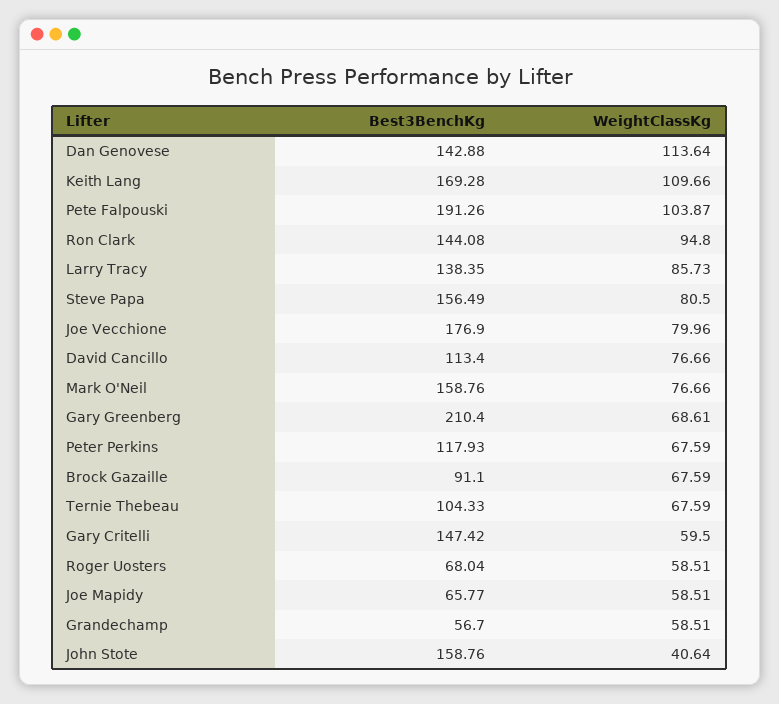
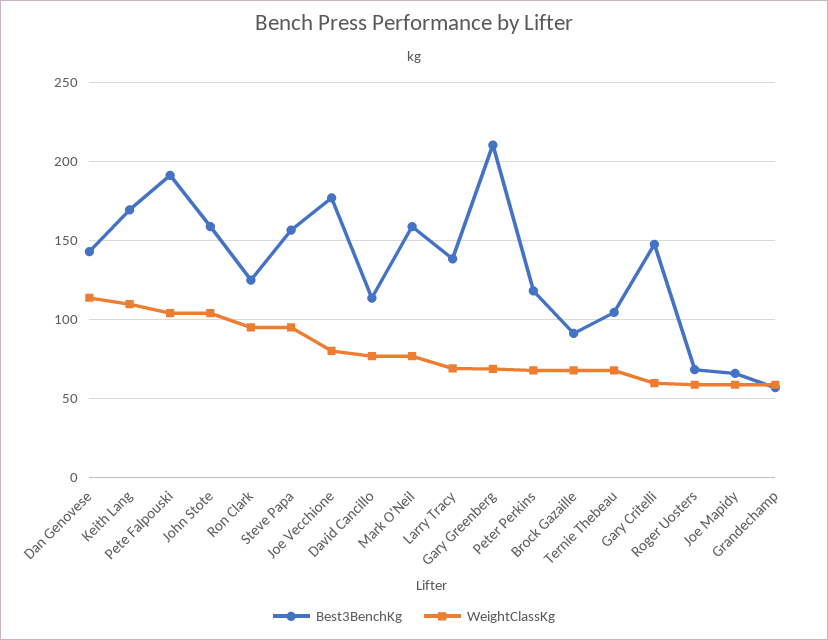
  {
    "Best3BenchKg": {
      "Dan Genovese": 142.88,
      "Keith Lang": 169.28,
      "Pete Falpouski": 191.26,
-     "Ron Clark": 144.08,
+     "Ron Clark": 125,
      "Larry Tracy": 138.35,
      "Steve Papa": 156.49,
      "Joe Vecchione": 176.9,
      "David Cancillo": 113.4,
      "Mark O'Neil": 158.76,
      "Gary Greenberg": 210.4,
      "Peter Perkins": 117.93,
      "Brock Gazaille": 91.1,
      "Ternie Thebeau": 104.33,
      "Gary Critelli": 147.42,
      "Roger Uosters": 68.04,
      "Joe Mapidy": 65.77,
      "Grandechamp": 56.7,
      "John Stote": 158.76
    },
    "WeightClassKg": {
      "Dan Genovese": 113.64,
      "Keith Lang": 109.66,
      "Pete Falpouski": 103.87,
      "Ron Clark": 94.8,
-     "Larry Tracy": 85.73,
+     "Larry Tracy": 70,
-     "Steve Papa": 80.5,
+     "Steve Papa": 95,
      "Joe Vecchione": 79.96,
      "David Cancillo": 76.66,
      "Mark O'Neil": 76.66,
      "Gary Greenberg": 68.61,
      "Peter Perkins": 67.59,
      "Brock Gazaille": 67.59,
      "Ternie Thebeau": 67.59,
      "Gary Critelli": 59.5,
      "Roger Uosters": 58.51,
      "Joe Mapidy": 58.51,
      "Grandechamp": 58.51,
-     "John Stote": 40.64
+     "John Stote": 105
    }
  }

